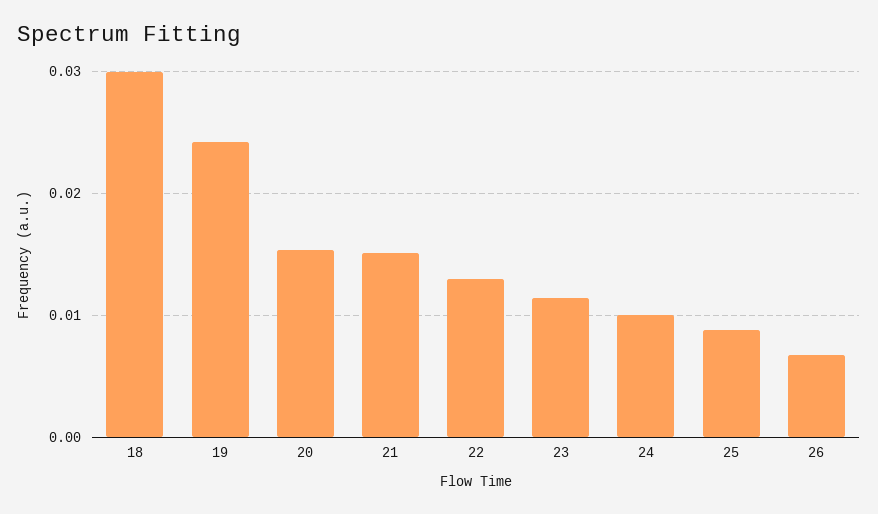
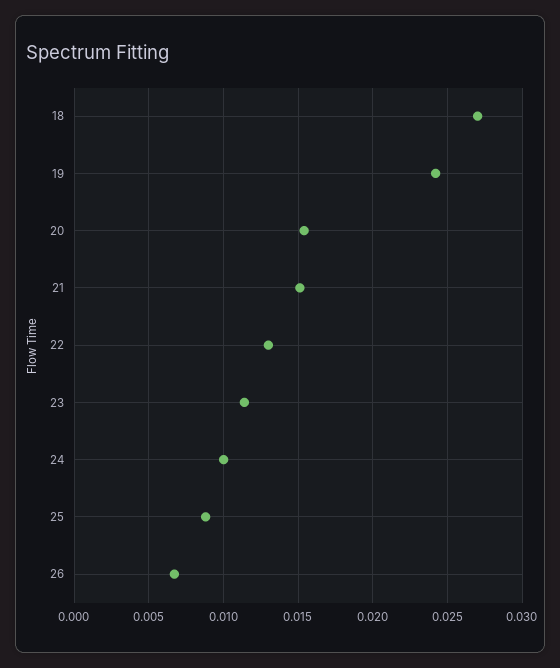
  {
-   "18": 0.03,
+   "18": 0.027,
    "19": 0.024,
    "20": 0.0155,
    "21": 0.015,
    "22": 0.013,
    "23": 0.0115,
    "24": 0.01,
    "25": 0.009,
    "26": 0.0065
  }

